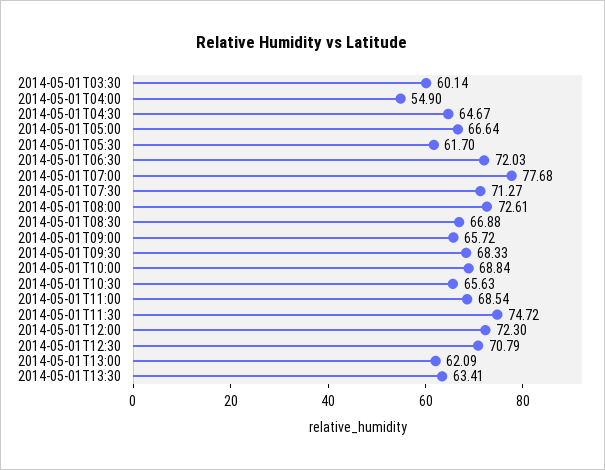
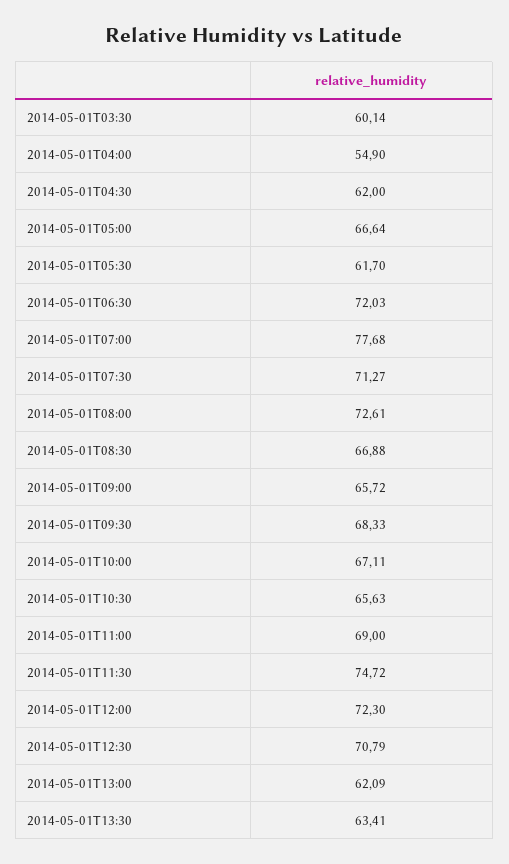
  {
    "2014-05-01T03:30": 60.14,
    "2014-05-01T04:00": 54.9,
-   "2014-05-01T04:30": 64.67,
+   "2014-05-01T04:30": 62,
    "2014-05-01T05:00": 66.64,
    "2014-05-01T05:30": 61.7,
    "2014-05-01T06:30": 72.03,
    "2014-05-01T07:00": 77.68,
    "2014-05-01T07:30": 71.27,
    "2014-05-01T08:00": 72.61,
    "2014-05-01T08:30": 66.88,
    "2014-05-01T09:00": 65.72,
    "2014-05-01T09:30": 68.33,
-   "2014-05-01T10:00": 68.84,
+   "2014-05-01T10:00": 67.11,
    "2014-05-01T10:30": 65.63,
-   "2014-05-01T11:00": 68.54,
+   "2014-05-01T11:00": 69,
    "2014-05-01T11:30": 74.72,
    "2014-05-01T12:00": 72.3,
    "2014-05-01T12:30": 70.79,
    "2014-05-01T13:00": 62.09,
    "2014-05-01T13:30": 63.41
  }

